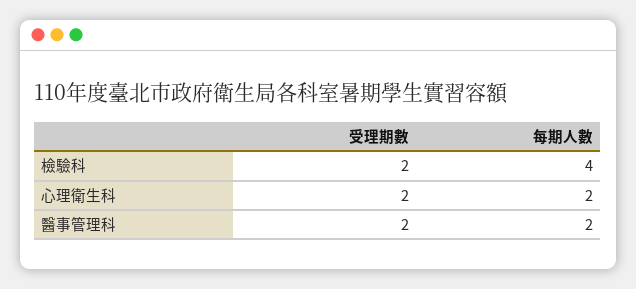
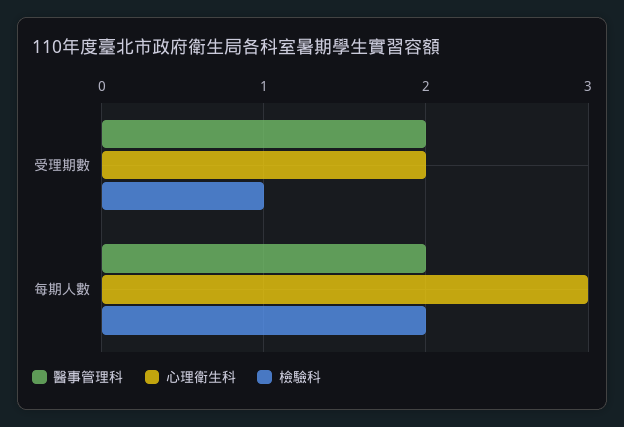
  {
    "檢驗科": {
-     "受理期數": 2,
+     "受理期數": 1,
-     "每期人數": 4
+     "每期人數": 2
    },
    "心理衛生科": {
      "受理期數": 2,
-     "每期人數": 2
+     "每期人數": 3
    },
    "醫事管理科": {
      "受理期數": 2,
      "每期人數": 2
    }
  }

